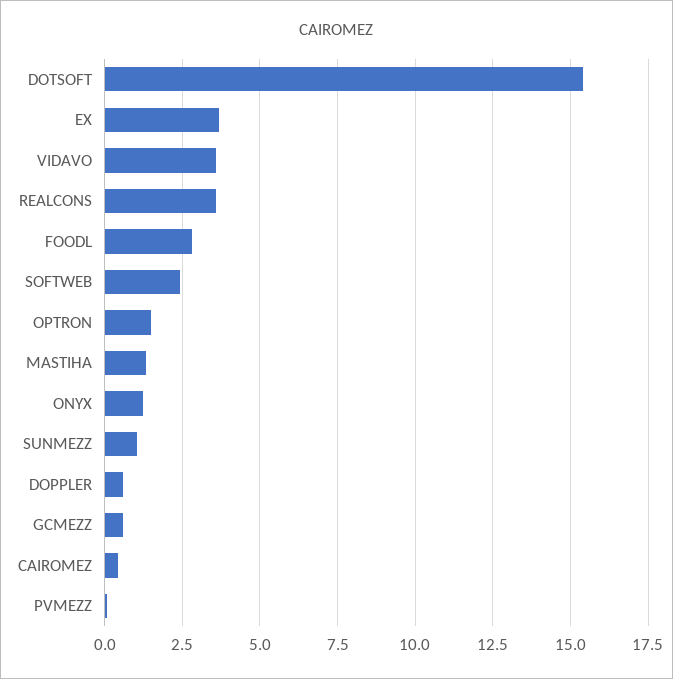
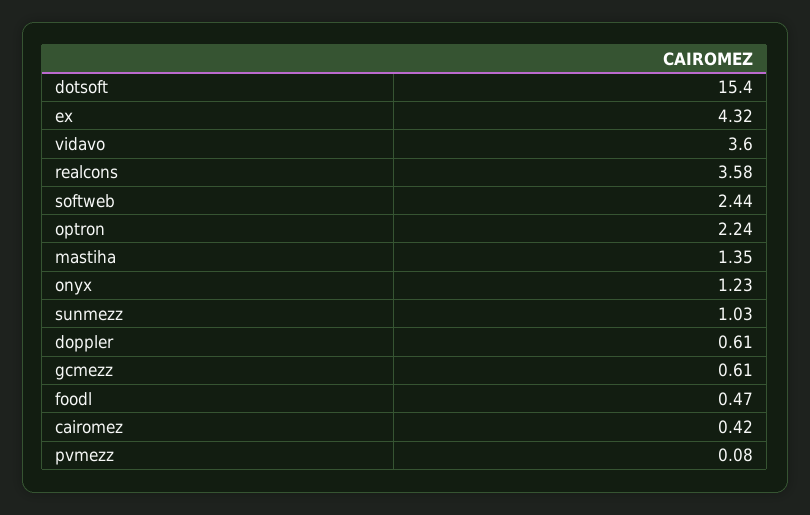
  {
    "DOTSOFT": 15.4,
-   "EX": 3.75,
+   "EX": 4.32,
    "VIDAVO": 3.6,
    "REALCONS": 3.58,
-   "FOODL": 2.75,
+   "FOODL": 0.47,
    "SOFTWEB": 2.44,
-   "OPTRON": 1.5,
+   "OPTRON": 2.24,
    "MASTIHA": 1.35,
    "ONYX": 1.23,
    "SUNMEZZ": 1.03,
    "DOPPLER": 0.61,
    "GCMEZZ": 0.61,
    "CAIROMEZ": 0.42,
    "PVMEZZ": 0.08
  }

